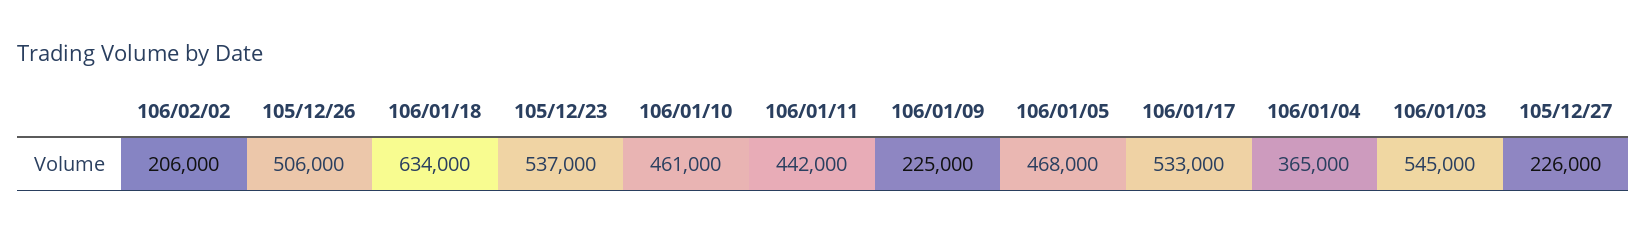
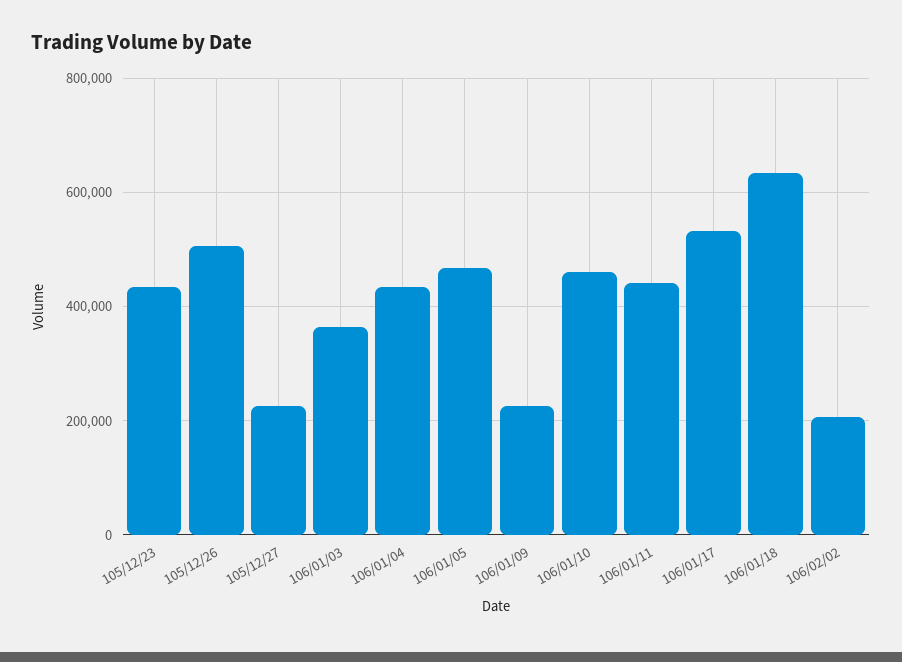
  {
    "106/02/02": 206000,
    "105/12/26": 506000,
    "106/01/18": 634000,
-   "105/12/23": 537000,
+   "105/12/23": 440000,
    "106/01/10": 461000,
    "106/01/11": 442000,
    "106/01/09": 225000,
    "106/01/05": 468000,
    "106/01/17": 533000,
-   "106/01/04": 365000,
+   "106/01/04": 440000,
-   "106/01/03": 545000,
+   "106/01/03": 360000,
    "105/12/27": 226000
  }

